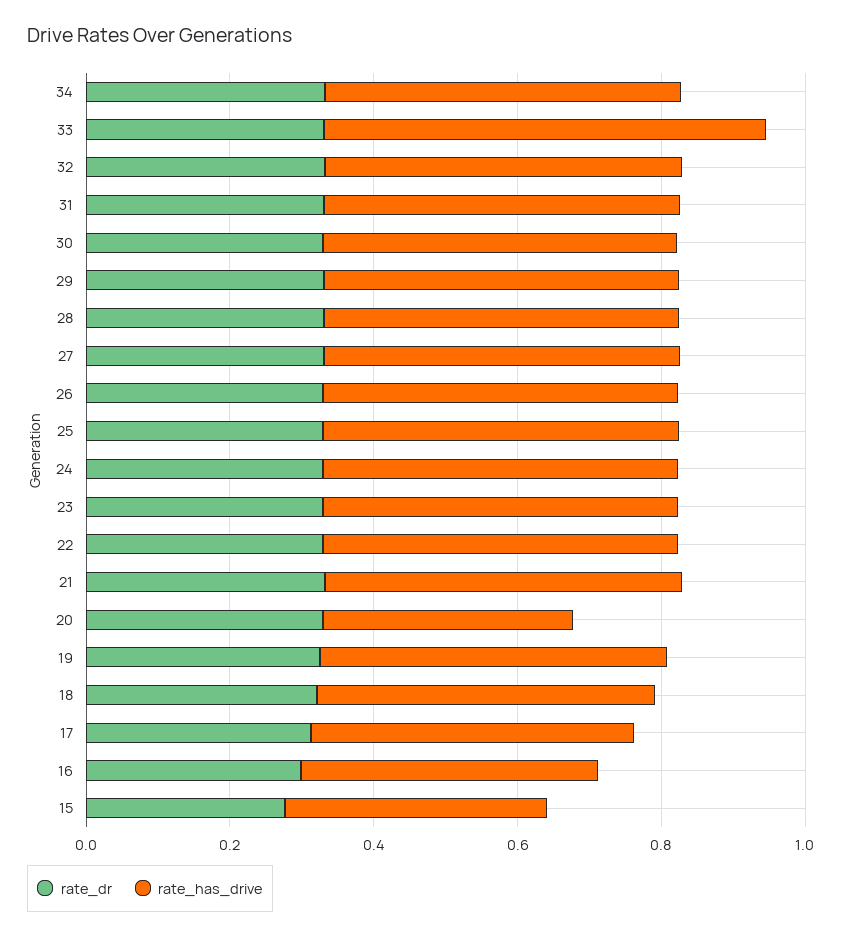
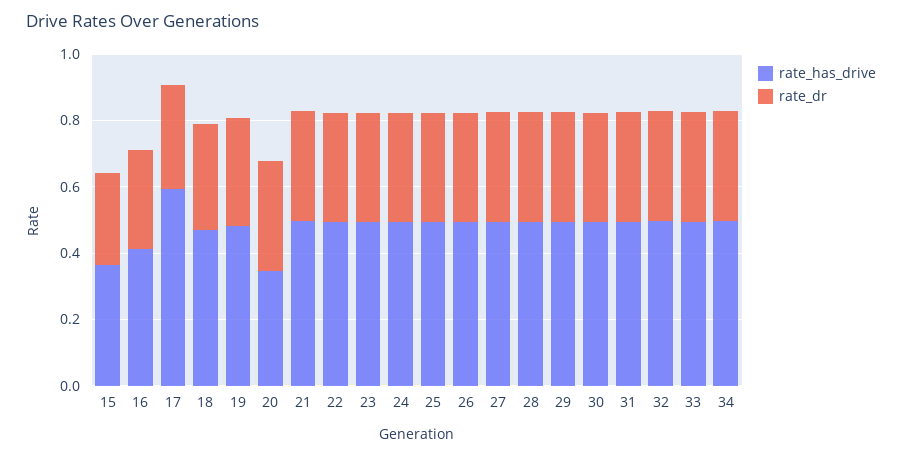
  {
    "rate_dr": {
      "34": 0.35,
      "33": 0.35,
      "32": 0.35,
      "31": 0.35,
      "30": 0.35,
      "29": 0.35,
      "28": 0.35,
      "27": 0.35,
      "26": 0.35,
      "25": 0.35,
      "24": 0.35,
      "23": 0.35,
      "22": 0.35,
      "21": 0.35,
      "20": 0.35,
      "19": 0.35,
      "18": 0.3,
      "17": 0.3,
      "16": 0.3,
      "15": 0.3
    },
    "rate_has_drive": {
      "34": 0.5,
-     "33": 0.6,
+     "33": 0.5,
      "32": 0.5,
      "31": 0.5,
      "30": 0.5,
      "29": 0.5,
      "28": 0.5,
      "27": 0.5,
      "26": 0.5,
      "25": 0.5,
      "24": 0.5,
      "23": 0.5,
      "22": 0.5,
      "21": 0.5,
      "20": 0.35,
      "19": 0.5,
      "18": 0.45,
-     "17": 0.45,
+     "17": 0.6,
      "16": 0.4,
      "15": 0.35
    }
  }

